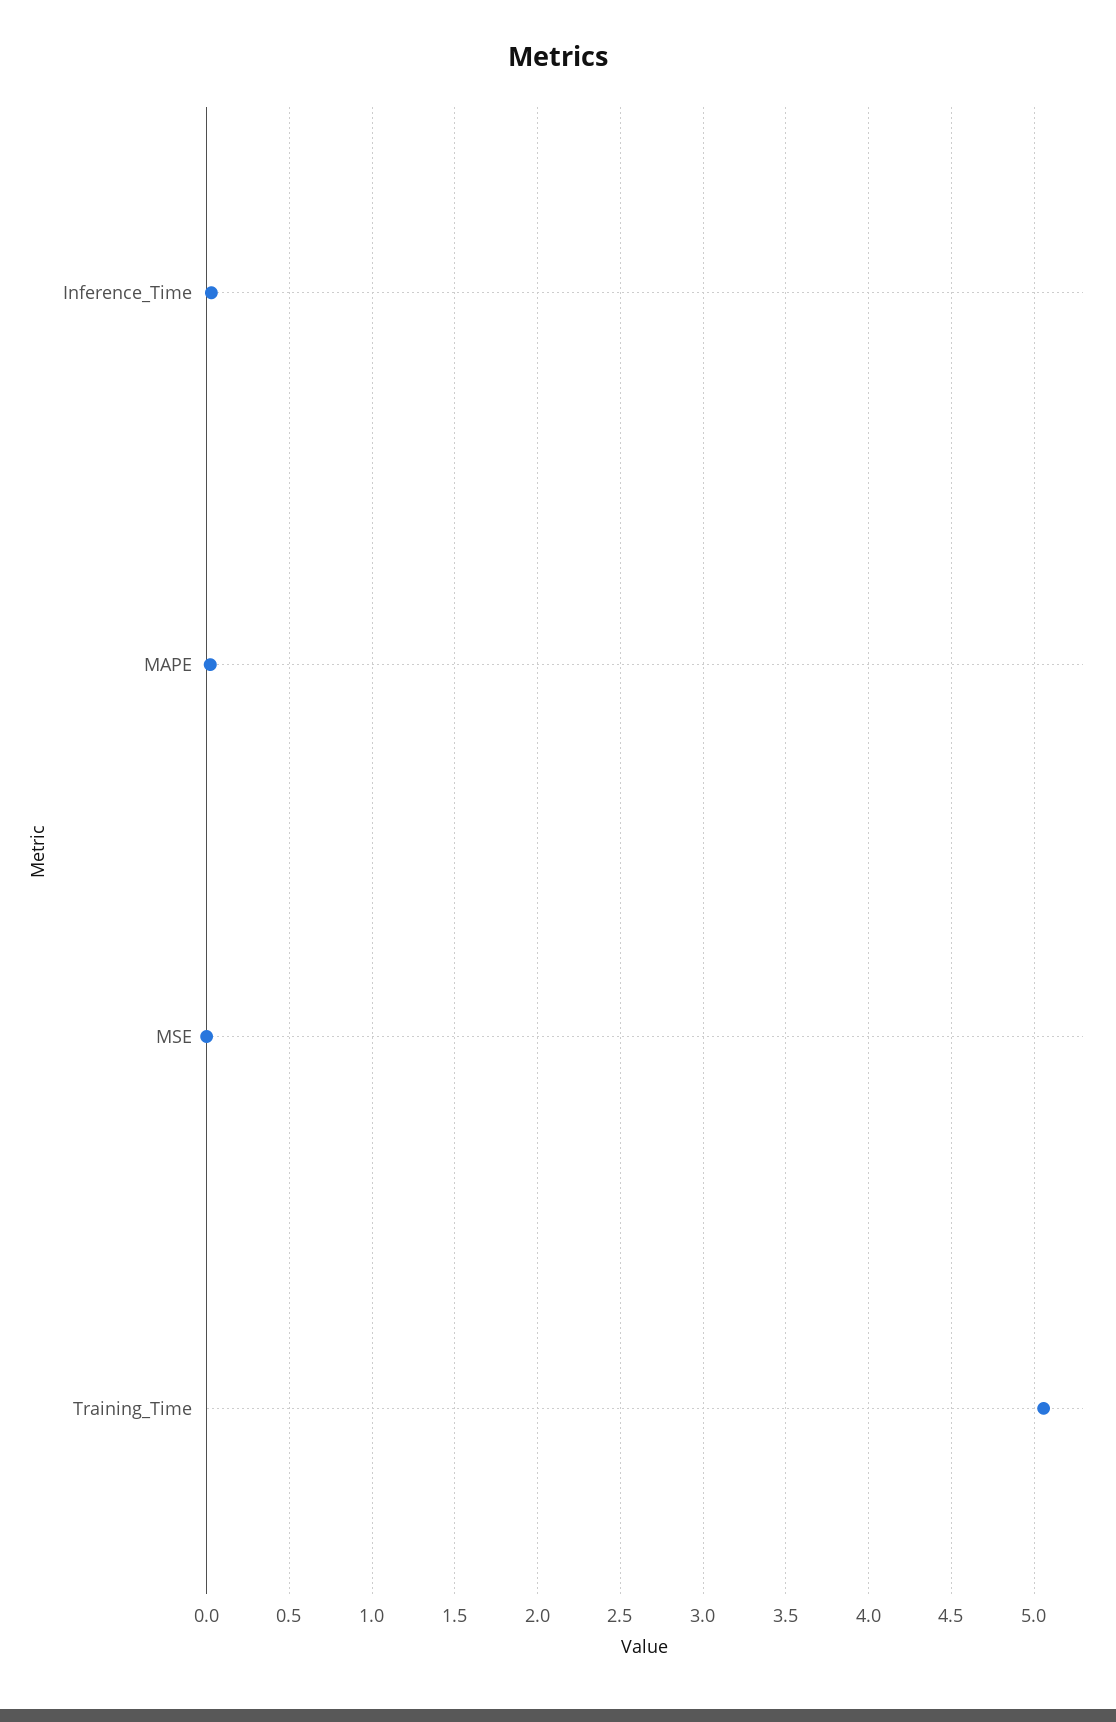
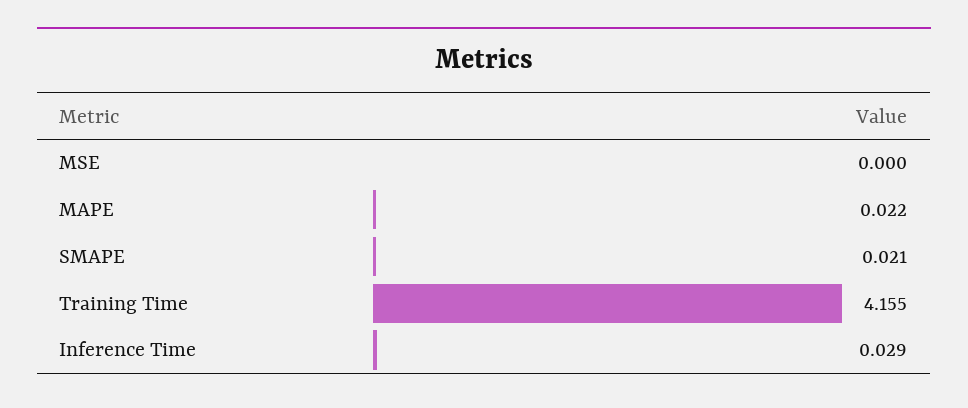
  {
    "Inference_Time": 0.029,
    "MAPE": 0.022,
    "MSE": 0,
-   "Training_Time": 5.05
+   "Training_Time": 4.155,
+   "SMAPE": 0.021
  }

